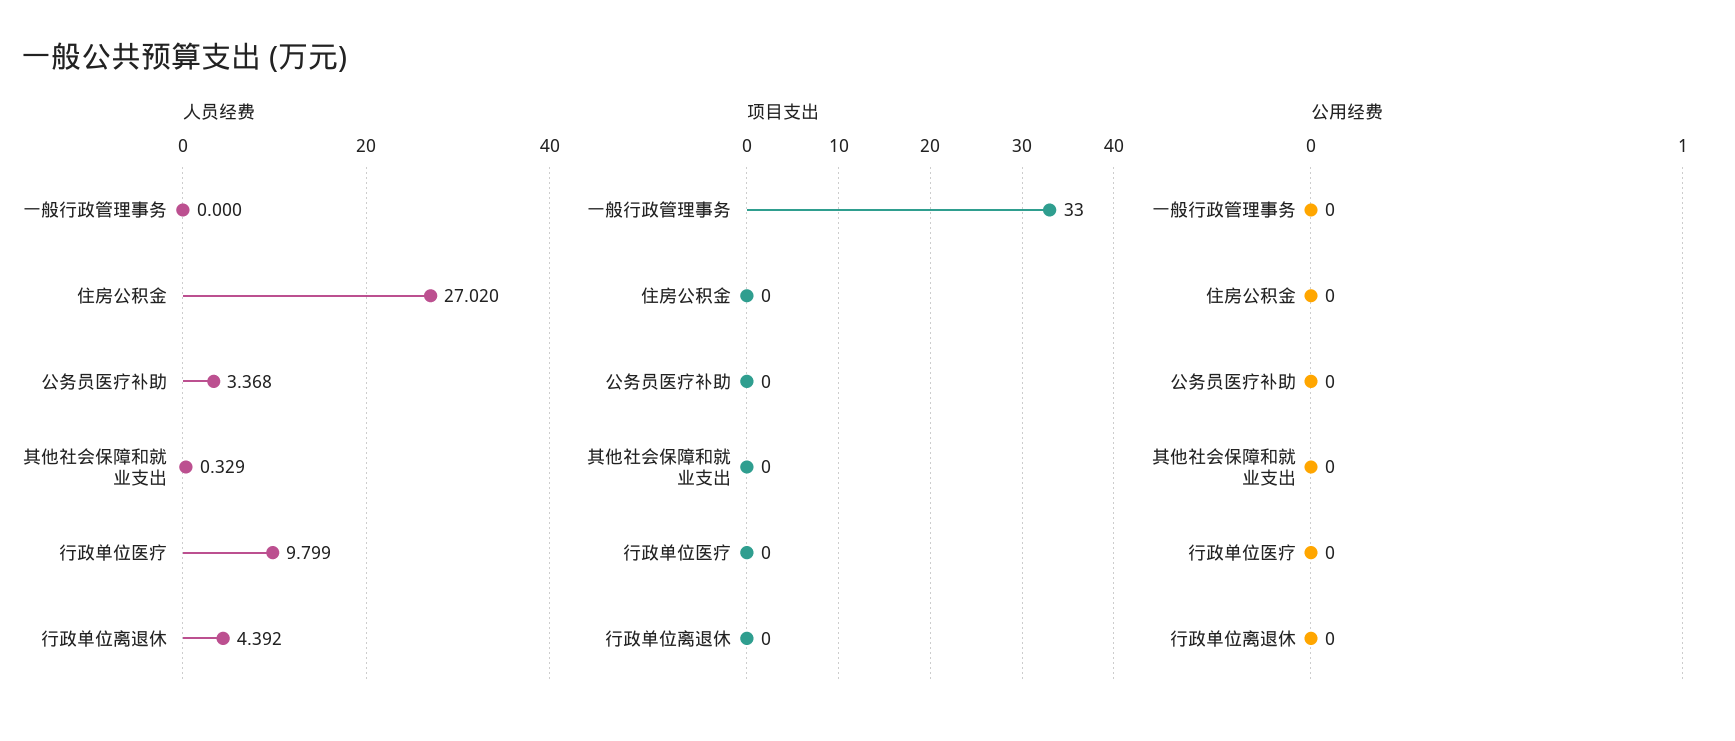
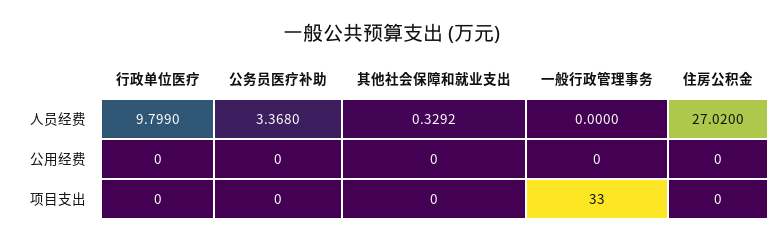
  {
    "人员经费": {
      "一般行政管理事务": 0,
      "住房公积金": 27.02,
      "公务员医疗补助": 3.368,
      "其他社会保障和就业支出": 0.3292,
-     "行政单位医疗": 9.799,
+     "行政单位医疗": 9.799
-     "行政单位离退休": 4.392
    },
    "项目支出": {
      "一般行政管理事务": 33,
      "住房公积金": 0,
      "公务员医疗补助": 0,
      "其他社会保障和就业支出": 0,
-     "行政单位医疗": 0,
+     "行政单位医疗": 0
-     "行政单位离退休": 0
    },
    "公用经费": {
      "一般行政管理事务": 0,
      "住房公积金": 0,
      "公务员医疗补助": 0,
      "其他社会保障和就业支出": 0,
-     "行政单位医疗": 0,
+     "行政单位医疗": 0
-     "行政单位离退休": 0
    }
  }

